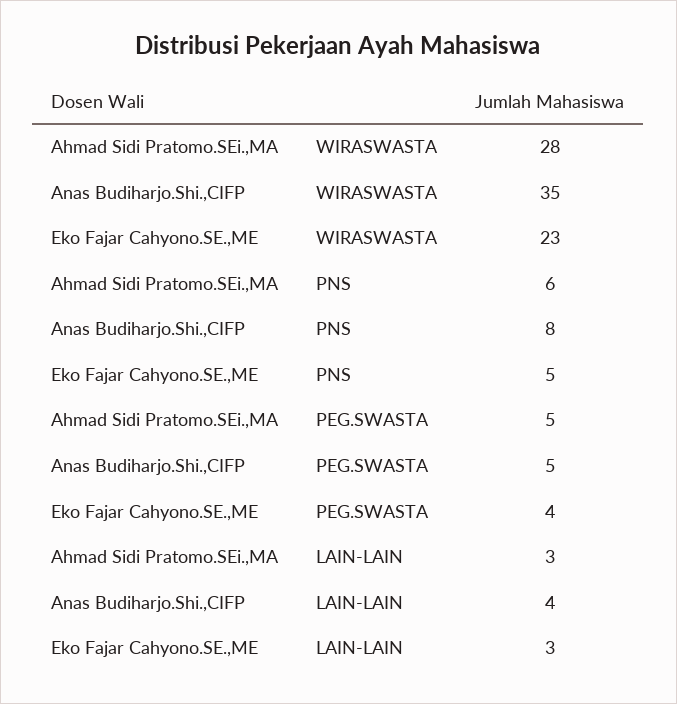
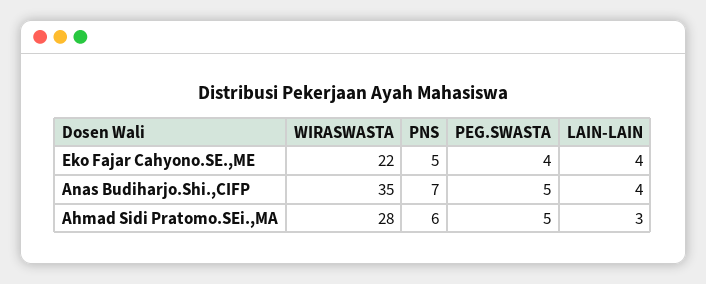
  {
    "Ahmad Sidi Pratomo.SEi.,MA": {
      "WIRASWASTA": 28,
      "PNS": 6,
      "PEG.SWASTA": 5,
      "LAIN-LAIN": 3
    },
    "Anas Budiharjo.Shi.,CIFP": {
      "WIRASWASTA": 35,
-     "PNS": 8,
+     "PNS": 7,
      "PEG.SWASTA": 5,
      "LAIN-LAIN": 4
    },
    "Eko Fajar Cahyono.SE.,ME": {
-     "WIRASWASTA": 23,
+     "WIRASWASTA": 22,
      "PNS": 5,
      "PEG.SWASTA": 4,
-     "LAIN-LAIN": 3
+     "LAIN-LAIN": 4
    }
  }

